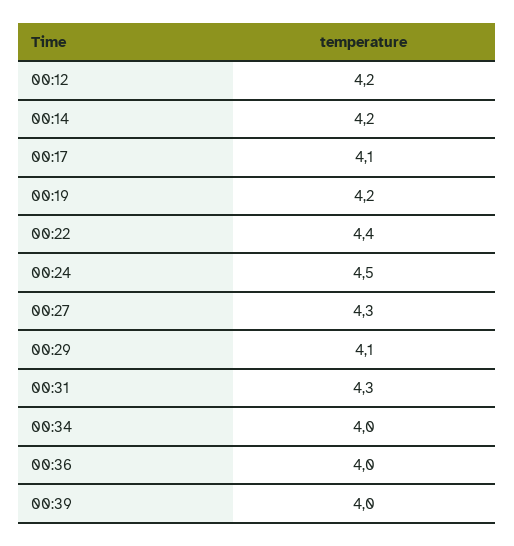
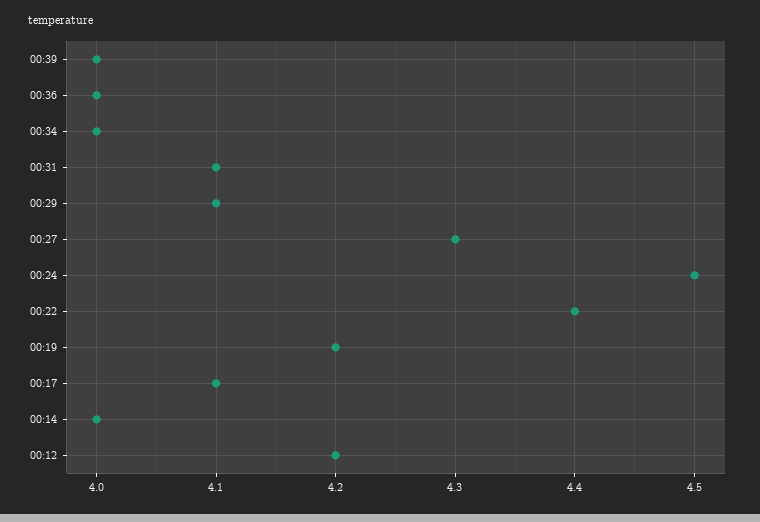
  {
    "00:12": 4.2,
-   "00:14": 4.2,
+   "00:14": 4,
    "00:17": 4.1,
    "00:19": 4.2,
    "00:22": 4.4,
    "00:24": 4.5,
    "00:27": 4.3,
    "00:29": 4.1,
-   "00:31": 4.3,
+   "00:31": 4.1,
    "00:34": 4,
    "00:36": 4,
    "00:39": 4
  }

